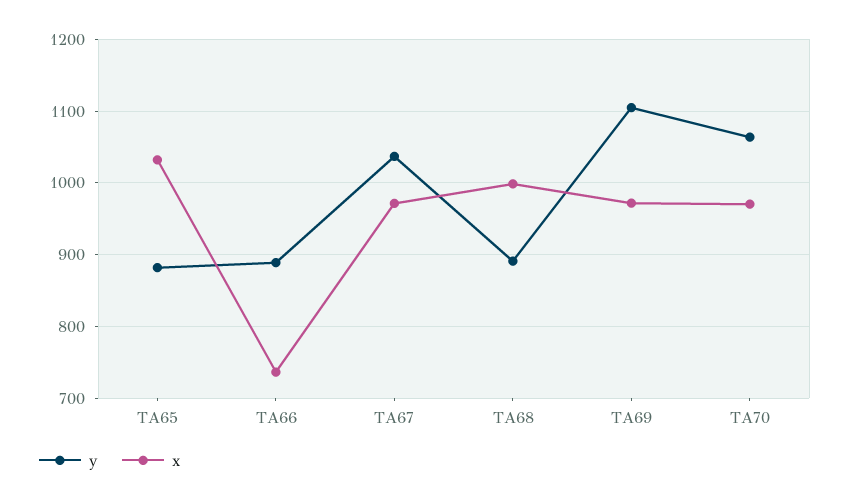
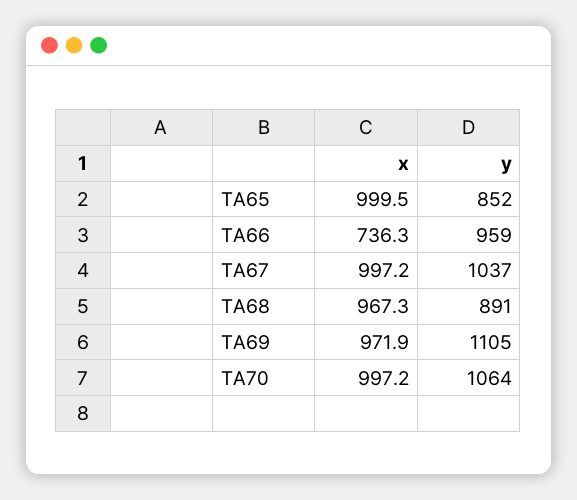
  {
    "y": {
-     "TA65": 880,
+     "TA65": 852,
-     "TA66": 890,
+     "TA66": 959,
      "TA67": 1037,
      "TA68": 891,
      "TA69": 1105,
      "TA70": 1064
    },
    "x": {
-     "TA65": 1030,
+     "TA65": 999.5,
      "TA66": 736.3,
-     "TA67": 970,
+     "TA67": 997.2,
-     "TA68": 1000,
+     "TA68": 967.3,
      "TA69": 971.9,
-     "TA70": 970
+     "TA70": 997.2
    }
  }

